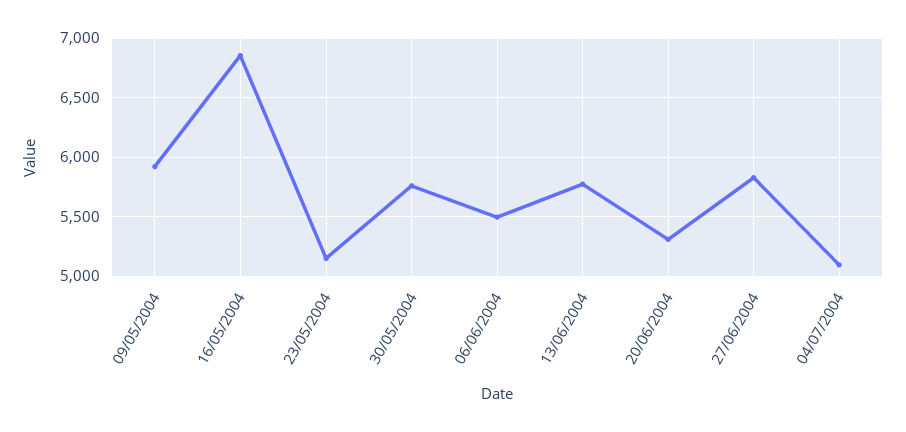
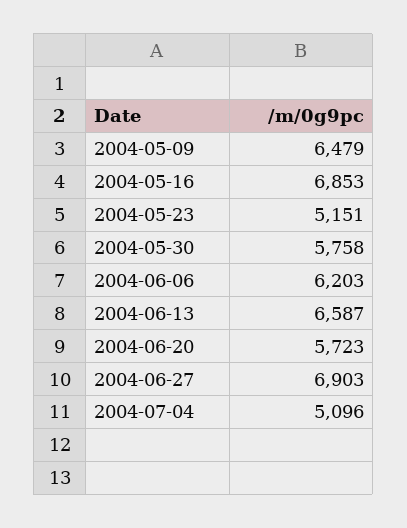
  {
-   "09/05/2004": 5900,
+   "09/05/2004": 6479,
    "16/05/2004": 6853,
    "23/05/2004": 5151,
    "30/05/2004": 5758,
-   "06/06/2004": 5500,
+   "06/06/2004": 6203,
-   "13/06/2004": 5800,
+   "13/06/2004": 6587,
-   "20/06/2004": 5300,
+   "20/06/2004": 5723,
-   "27/06/2004": 5800,
+   "27/06/2004": 6903,
    "04/07/2004": 5096
  }

